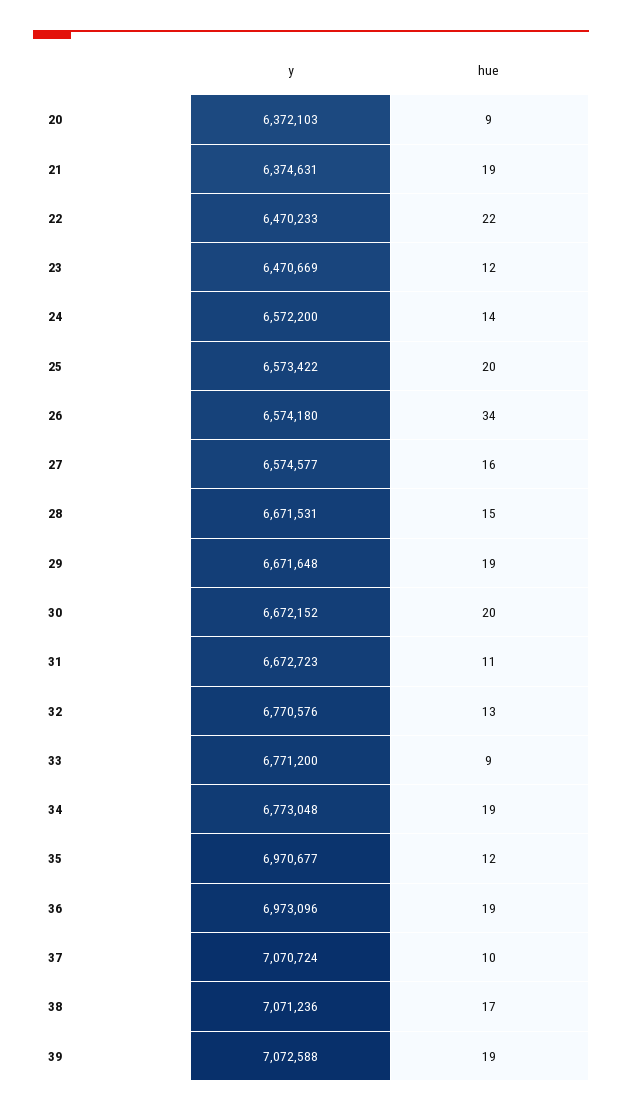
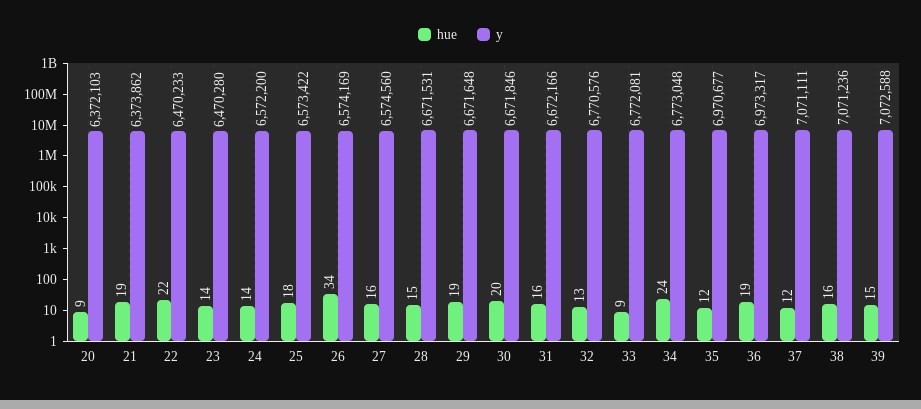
  {
    "y": {
      "20": 6372103,
-     "21": 6374631,
+     "21": 6373862,
      "22": 6470233,
-     "23": 6470669,
+     "23": 6470280,
      "24": 6572200,
      "25": 6573422,
-     "26": 6574180,
+     "26": 6574169,
-     "27": 6574577,
+     "27": 6574560,
      "28": 6671531,
      "29": 6671648,
-     "30": 6672152,
+     "30": 6671846,
-     "31": 6672723,
+     "31": 6672166,
      "32": 6770576,
-     "33": 6771200,
+     "33": 6772081,
      "34": 6773048,
      "35": 6970677,
-     "36": 6973096,
+     "36": 6973317,
-     "37": 7070724,
+     "37": 7071111,
      "38": 7071236,
      "39": 7072588
    },
    "hue": {
      "20": 9,
      "21": 19,
      "22": 22,
-     "23": 12,
+     "23": 14,
      "24": 14,
-     "25": 20,
+     "25": 18,
      "26": 34,
      "27": 16,
      "28": 15,
      "29": 19,
      "30": 20,
-     "31": 11,
+     "31": 16,
      "32": 13,
      "33": 9,
-     "34": 19,
+     "34": 24,
      "35": 12,
      "36": 19,
-     "37": 10,
+     "37": 12,
-     "38": 17,
+     "38": 16,
-     "39": 19
+     "39": 15
    }
  }

